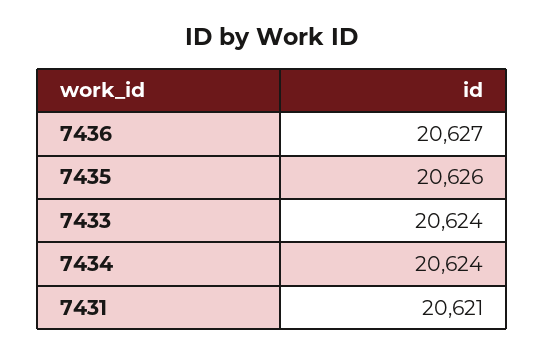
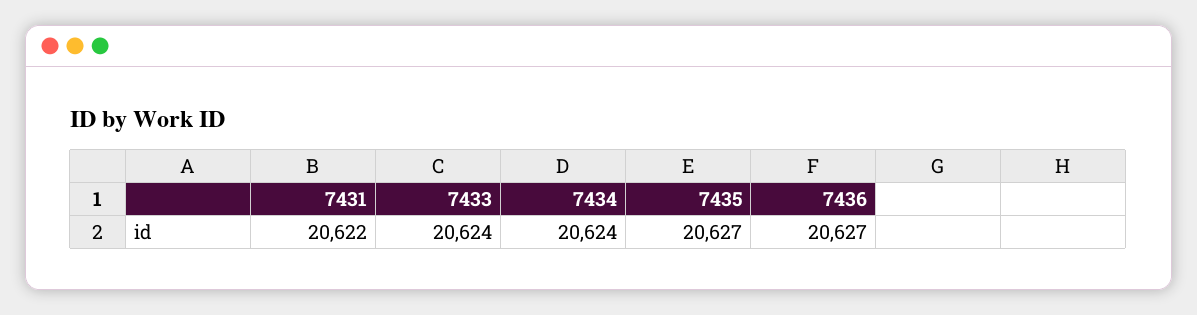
  {
    "7436": 20627,
-   "7435": 20626,
+   "7435": 20627,
    "7433": 20624,
    "7434": 20624,
-   "7431": 20621
+   "7431": 20622
  }

